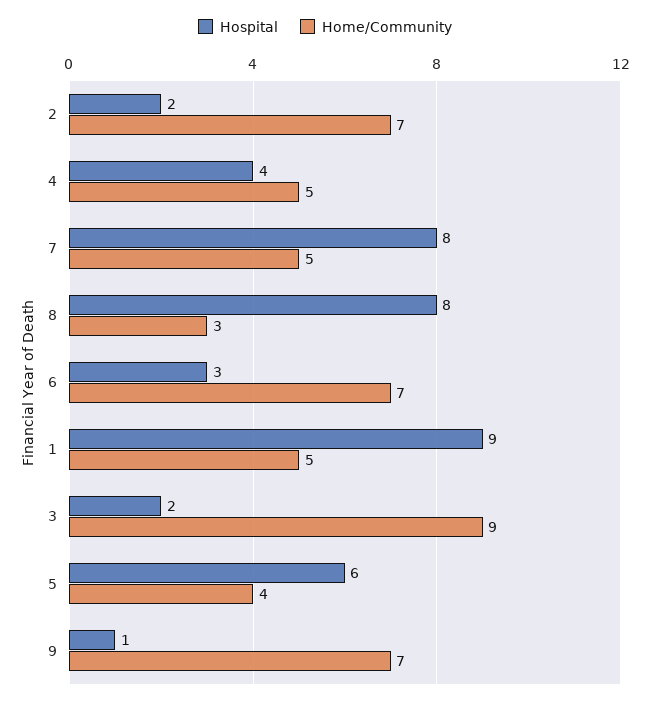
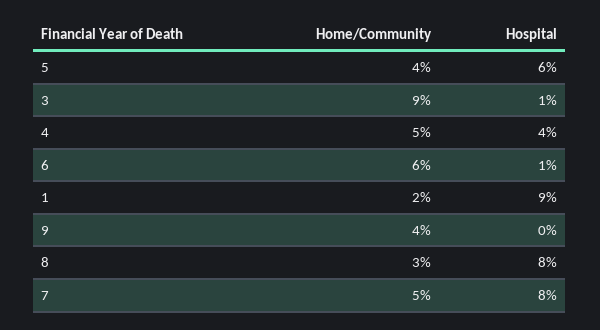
  {
    "Hospital": {
-     "2": 2,
      "4": 4,
      "7": 8,
      "8": 8,
-     "6": 3,
+     "6": 1,
      "1": 9,
-     "3": 2,
+     "3": 1,
      "5": 6,
-     "9": 1
+     "9": 0
    },
    "Home/Community": {
-     "2": 7,
      "4": 5,
      "7": 5,
      "8": 3,
-     "6": 7,
+     "6": 6,
-     "1": 5,
+     "1": 2,
      "3": 9,
      "5": 4,
-     "9": 7
+     "9": 4
    }
  }

